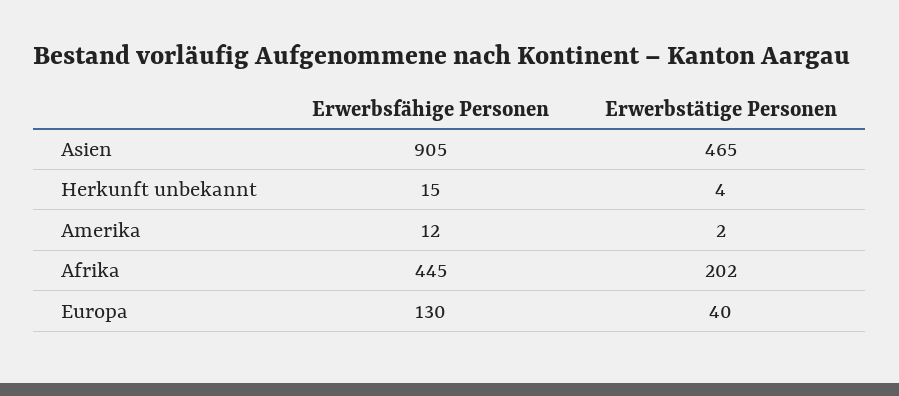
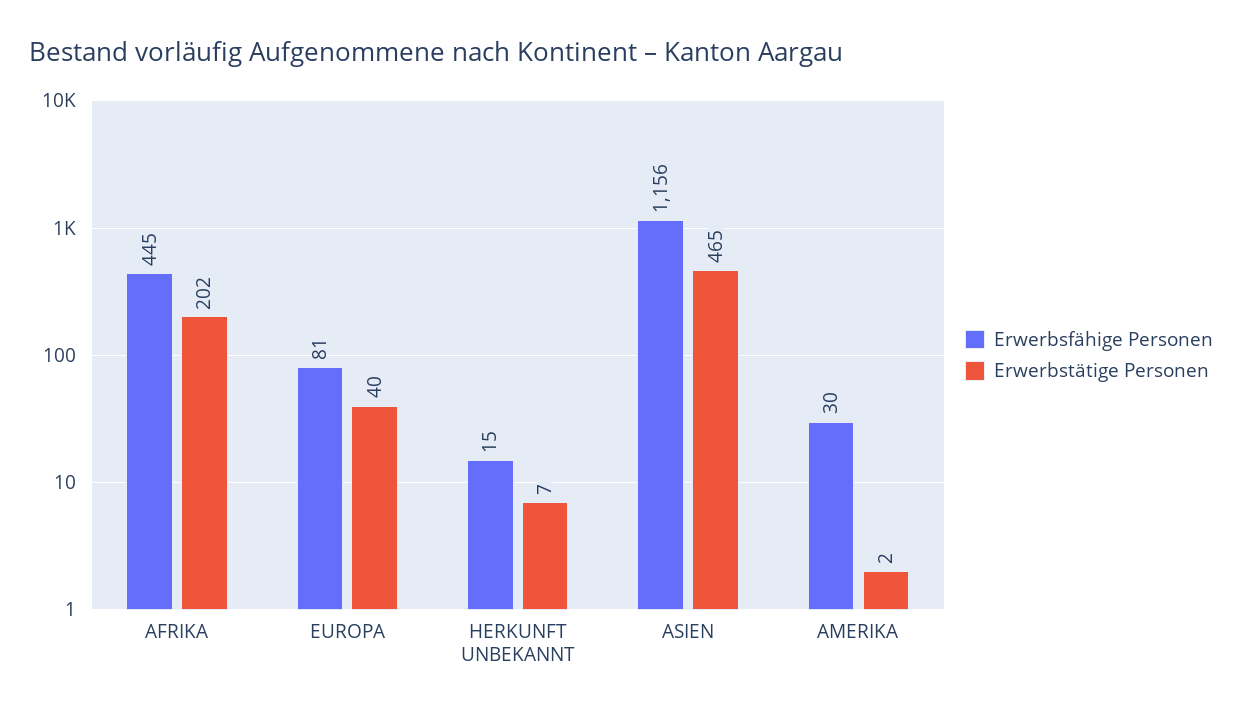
  {
    "Erwerbsfähige Personen": {
-     "Asien": 905,
+     "Asien": 1156,
      "Herkunft unbekannt": 15,
-     "Amerika": 12,
+     "Amerika": 30,
      "Afrika": 445,
-     "Europa": 130
+     "Europa": 81
    },
    "Erwerbstätige Personen": {
      "Asien": 465,
-     "Herkunft unbekannt": 4,
+     "Herkunft unbekannt": 7,
      "Amerika": 2,
      "Afrika": 202,
      "Europa": 40
    }
  }

